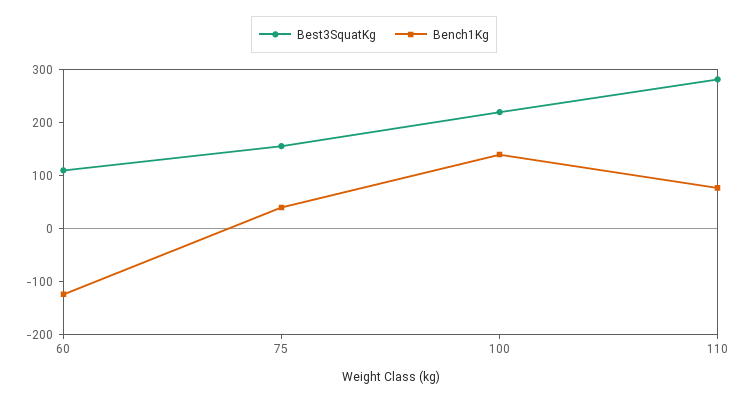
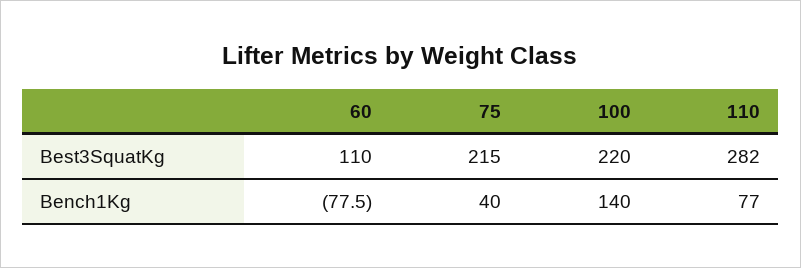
  {
    "Best3SquatKg": {
      "60": 110,
-     "75": 160,
+     "75": 215,
      "100": 220,
      "110": 282
    },
    "Bench1Kg": {
-     "60": -120,
+     "60": -77.5,
      "75": 40,
      "100": 140,
      "110": 77
    }
  }

